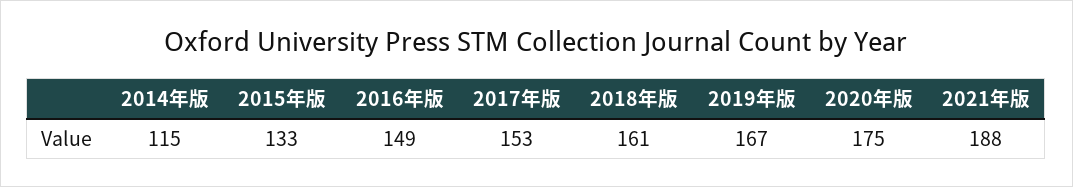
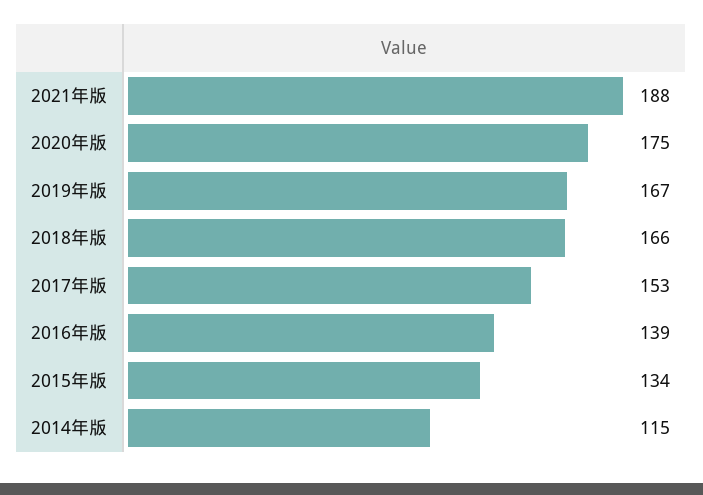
  {
    "2014年版": 115,
-   "2015年版": 133,
+   "2015年版": 134,
-   "2016年版": 149,
+   "2016年版": 139,
    "2017年版": 153,
-   "2018年版": 161,
+   "2018年版": 166,
    "2019年版": 167,
    "2020年版": 175,
    "2021年版": 188
  }

